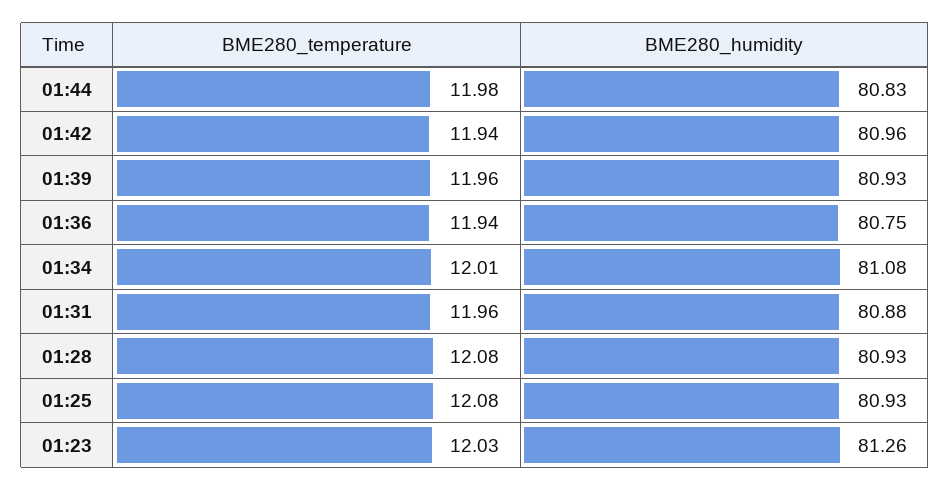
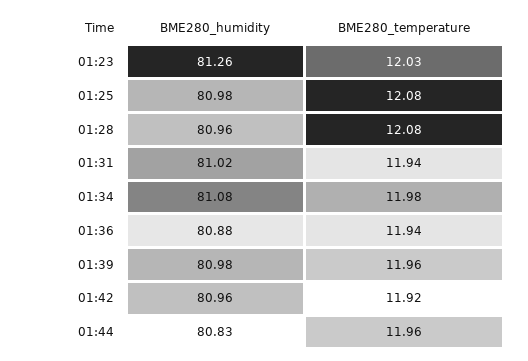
  {
    "BME280_temperature": {
-     "01:44": 11.98,
+     "01:44": 11.96,
-     "01:42": 11.94,
+     "01:42": 11.92,
      "01:39": 11.96,
      "01:36": 11.94,
-     "01:34": 12.01,
+     "01:34": 11.98,
-     "01:31": 11.96,
+     "01:31": 11.94,
      "01:28": 12.08,
      "01:25": 12.08,
      "01:23": 12.03
    },
    "BME280_humidity": {
      "01:44": 80.83,
      "01:42": 80.96,
-     "01:39": 80.93,
+     "01:39": 80.98,
-     "01:36": 80.75,
+     "01:36": 80.88,
      "01:34": 81.08,
-     "01:31": 80.88,
+     "01:31": 81.02,
-     "01:28": 80.93,
+     "01:28": 80.96,
-     "01:25": 80.93,
+     "01:25": 80.98,
      "01:23": 81.26
    }
  }

